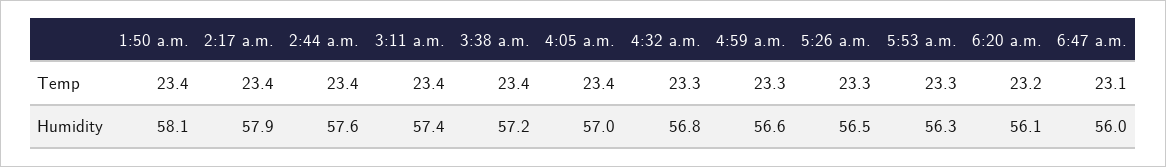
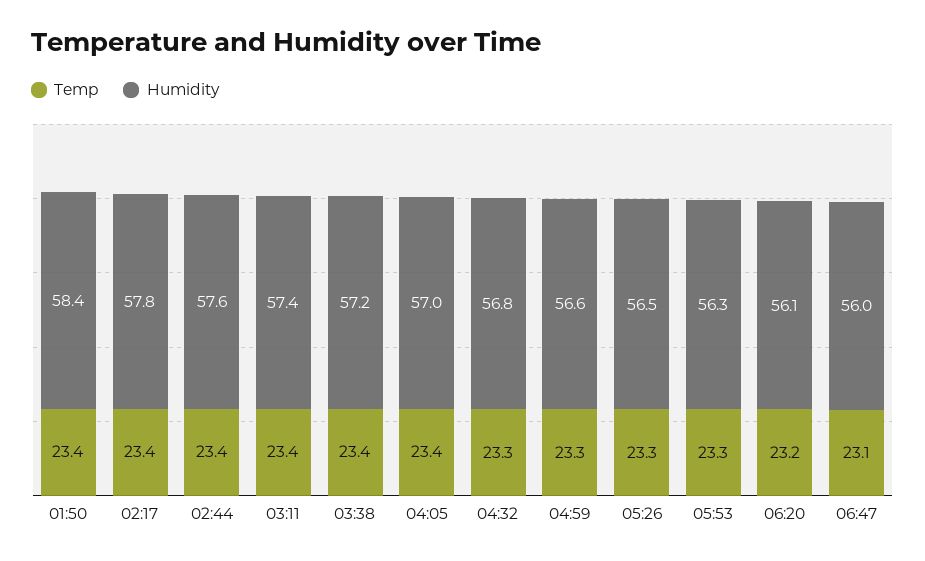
  {
    "Temp": {
      "1:50 a.m.": 23.4,
      "2:17 a.m.": 23.4,
      "2:44 a.m.": 23.4,
      "3:11 a.m.": 23.4,
      "3:38 a.m.": 23.4,
      "4:05 a.m.": 23.4,
      "4:32 a.m.": 23.3,
      "4:59 a.m.": 23.3,
      "5:26 a.m.": 23.3,
      "5:53 a.m.": 23.3,
      "6:20 a.m.": 23.2,
      "6:47 a.m.": 23.1
    },
    "Humidity": {
-     "1:50 a.m.": 58.1,
+     "1:50 a.m.": 58.4,
-     "2:17 a.m.": 57.9,
+     "2:17 a.m.": 57.8,
      "2:44 a.m.": 57.6,
      "3:11 a.m.": 57.4,
      "3:38 a.m.": 57.2,
      "4:05 a.m.": 57,
      "4:32 a.m.": 56.8,
      "4:59 a.m.": 56.6,
      "5:26 a.m.": 56.5,
      "5:53 a.m.": 56.3,
      "6:20 a.m.": 56.1,
      "6:47 a.m.": 56
    }
  }

